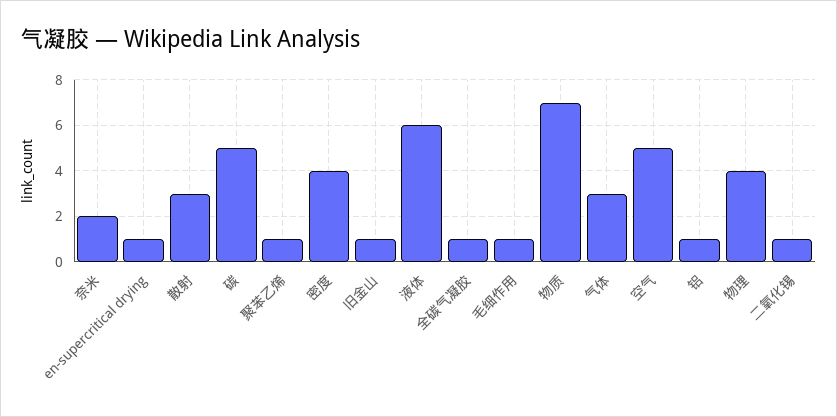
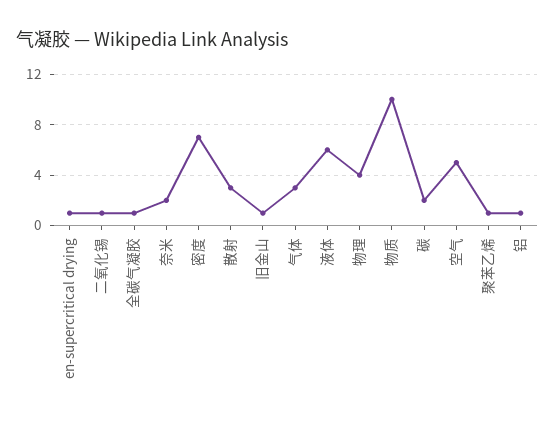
  {
    "奈米": 2,
    "en-supercritical drying": 1,
    "散射": 3,
-   "碳": 5,
+   "碳": 2,
    "聚苯乙烯": 1,
-   "密度": 4,
+   "密度": 7,
    "旧金山": 1,
    "液体": 6,
    "全碳气凝胶": 1,
-   "毛细作用": 1,
-   "物质": 7,
+   "物质": 10,
    "气体": 3,
    "空气": 5,
    "铝": 1,
    "物理": 4,
    "二氧化锡": 1
  }

